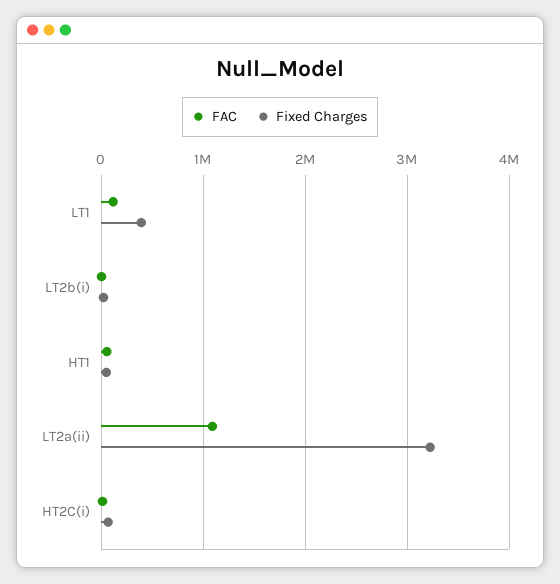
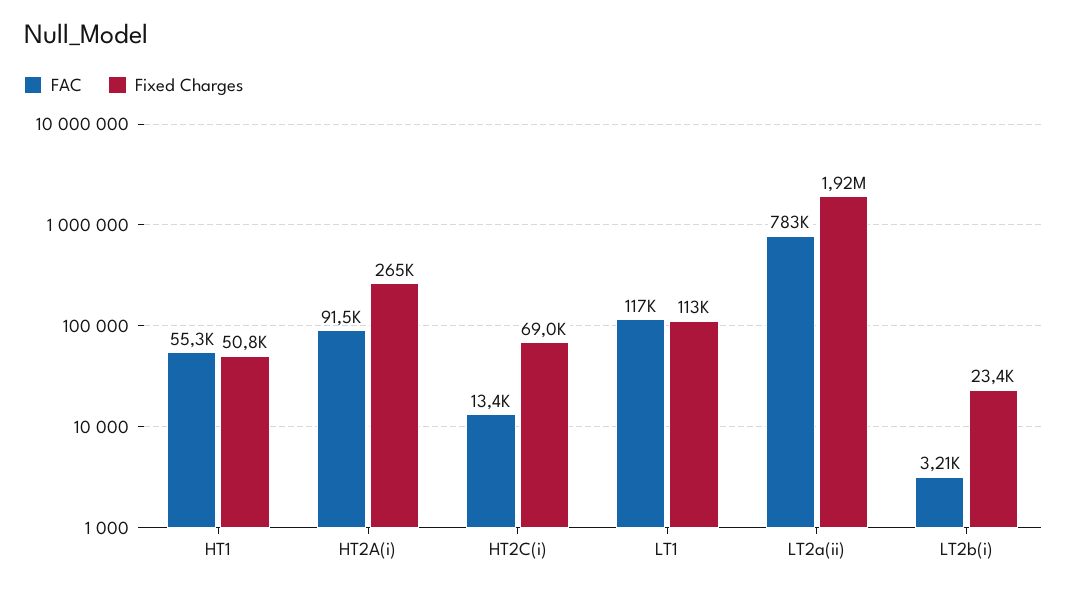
  {
    "FAC": {
      "LT1": 117000,
      "LT2b(i)": 3210,
      "HT1": 55300,
-     "LT2a(ii)": 1100000,
+     "LT2a(ii)": 783000,
-     "HT2C(i)": 13400
+     "HT2C(i)": 13400,
+     "HT2A(i)": 91500
    },
    "Fixed Charges": {
-     "LT1": 400000,
+     "LT1": 113000,
      "LT2b(i)": 23400,
      "HT1": 50800,
-     "LT2a(ii)": 3200000,
+     "LT2a(ii)": 1920000,
-     "HT2C(i)": 69000
+     "HT2C(i)": 69000,
+     "HT2A(i)": 265000
    }
  }

